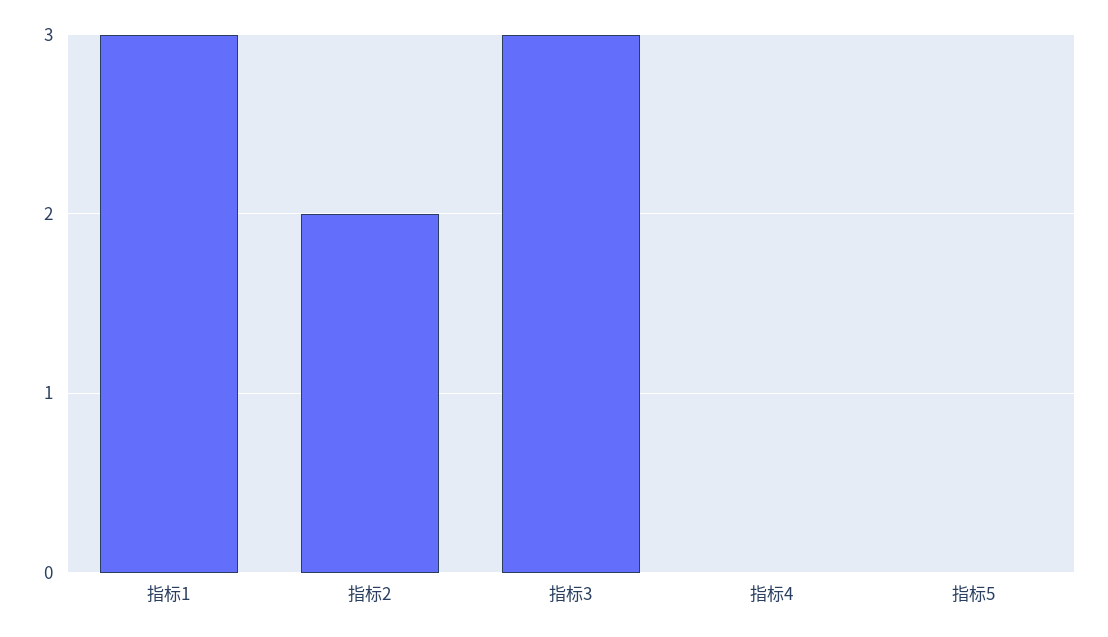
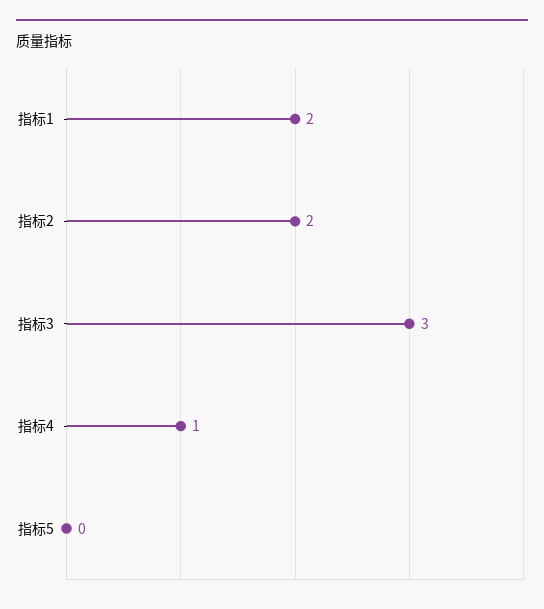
  {
-   "指标1": 3,
+   "指标1": 2,
    "指标2": 2,
    "指标3": 3,
-   "指标4": 0,
+   "指标4": 1,
    "指标5": 0
  }

